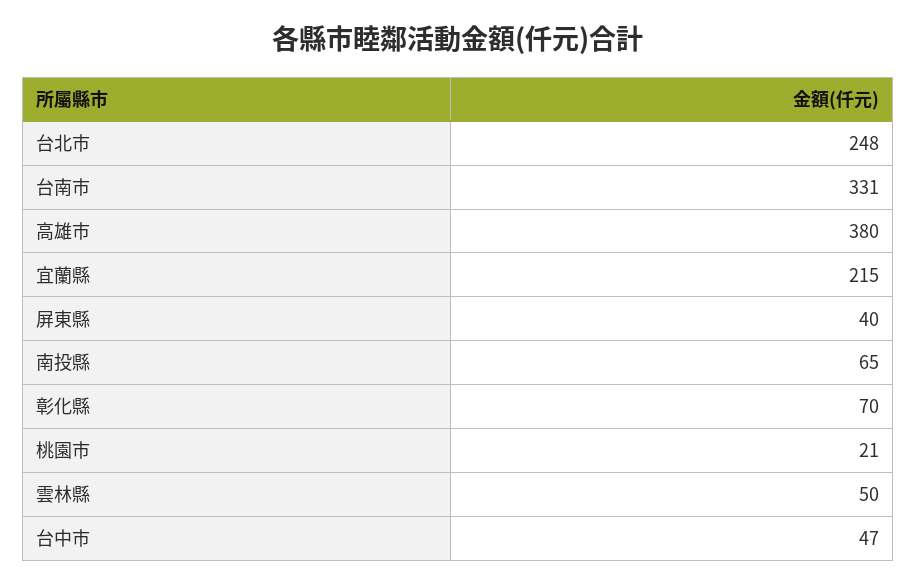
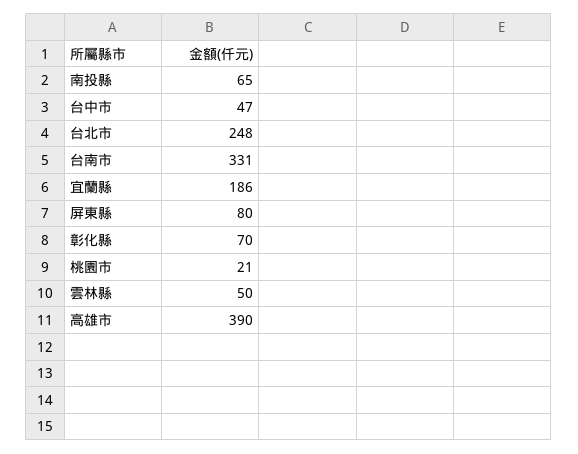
  {
    "台北市": 248,
    "台南市": 331,
-   "高雄市": 380,
+   "高雄市": 390,
-   "宜蘭縣": 215,
+   "宜蘭縣": 186,
-   "屏東縣": 40,
+   "屏東縣": 80,
    "南投縣": 65,
    "彰化縣": 70,
    "桃園市": 21,
    "雲林縣": 50,
    "台中市": 47
  }

